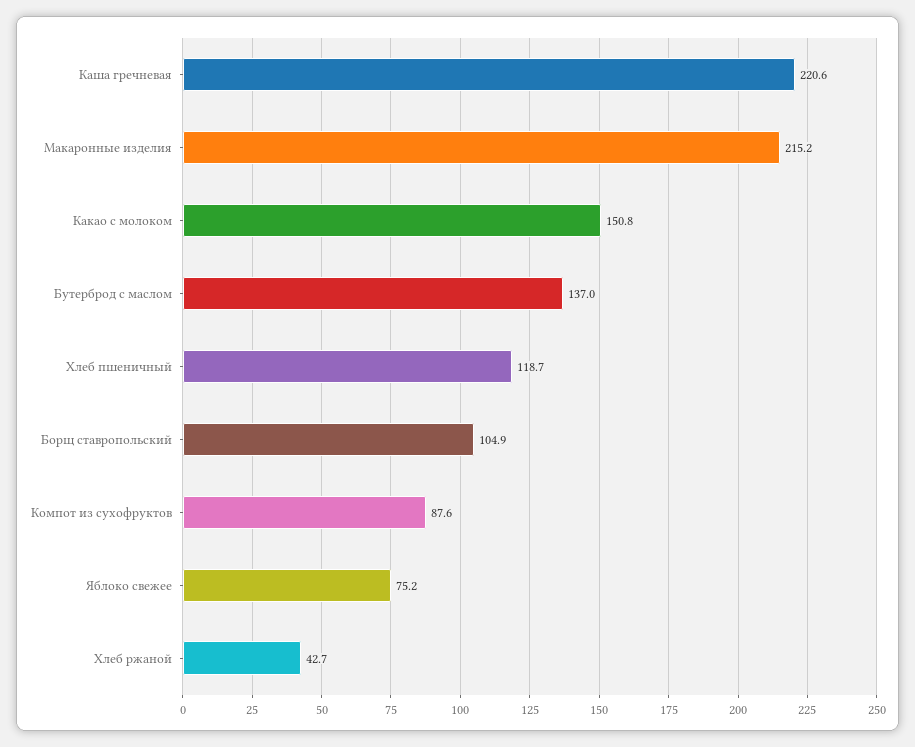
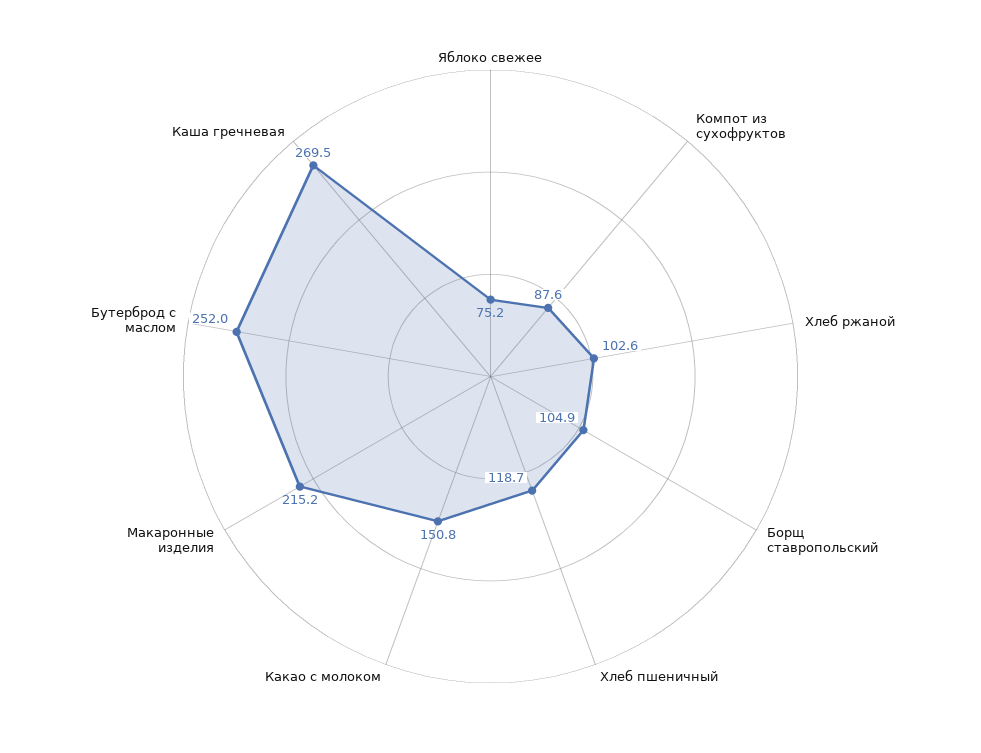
  {
-   "Каша гречневая": 220.6,
+   "Каша гречневая": 269.5,
    "Макаронные изделия": 215.2,
    "Какао с молоком": 150.8,
-   "Бутерброд с маслом": 137,
+   "Бутерброд с маслом": 252,
    "Хлеб пшеничный": 118.7,
    "Борщ ставропольский": 104.9,
    "Компот из сухофруктов": 87.6,
    "Яблоко свежее": 75.2,
-   "Хлеб ржаной": 42.7
+   "Хлеб ржаной": 102.6
  }

